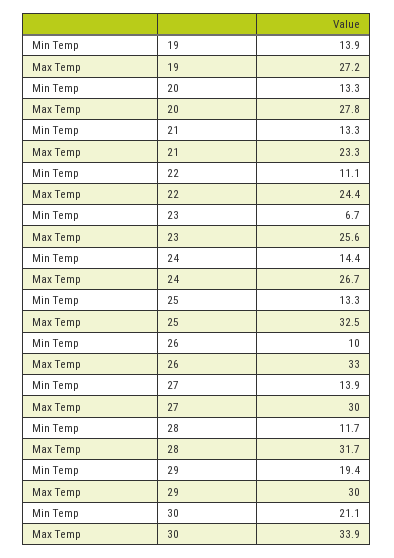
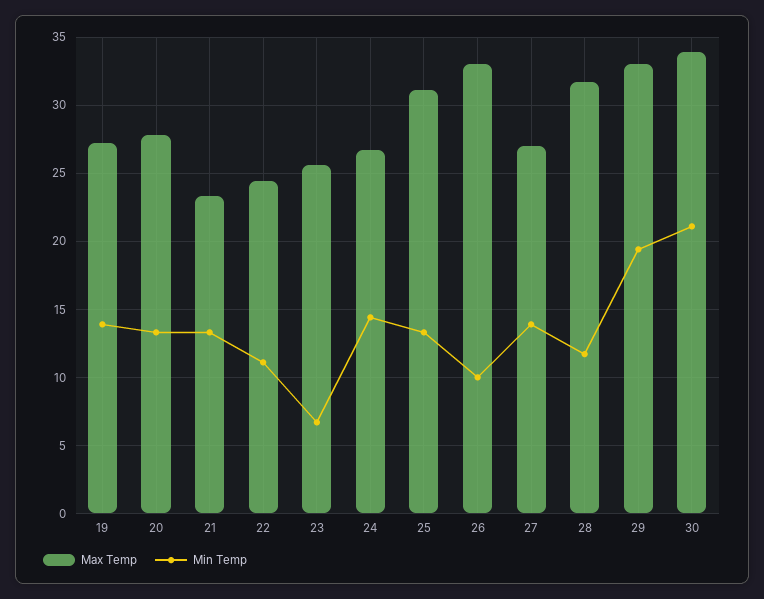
  {
    "Min Temp": {
      "19": 13.9,
      "20": 13.3,
      "21": 13.3,
      "22": 11.1,
      "23": 6.7,
      "24": 14.4,
      "25": 13.3,
      "26": 10,
      "27": 13.9,
      "28": 11.7,
      "29": 19.4,
      "30": 21.1
    },
    "Max Temp": {
      "19": 27.2,
      "20": 27.8,
      "21": 23.3,
      "22": 24.4,
      "23": 25.6,
      "24": 26.7,
-     "25": 32.5,
+     "25": 31,
      "26": 33,
-     "27": 30,
+     "27": 27,
      "28": 31.7,
-     "29": 30,
+     "29": 33,
      "30": 33.9
    }
  }

